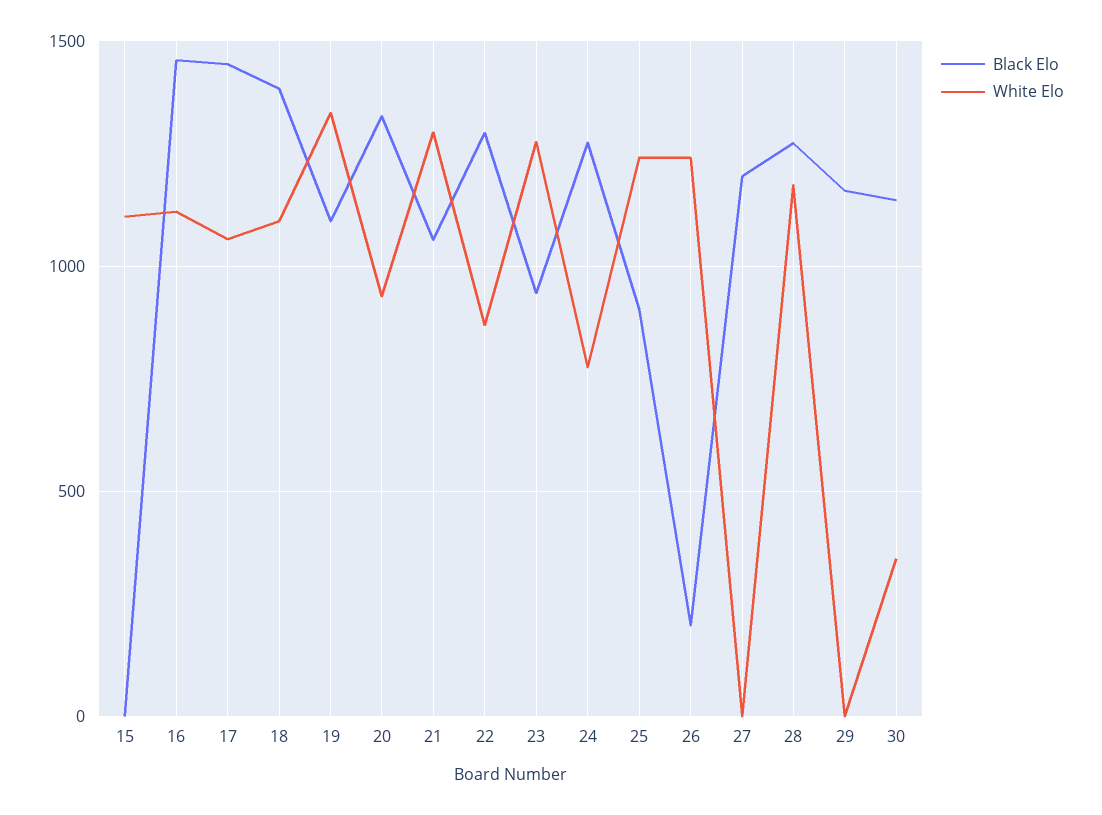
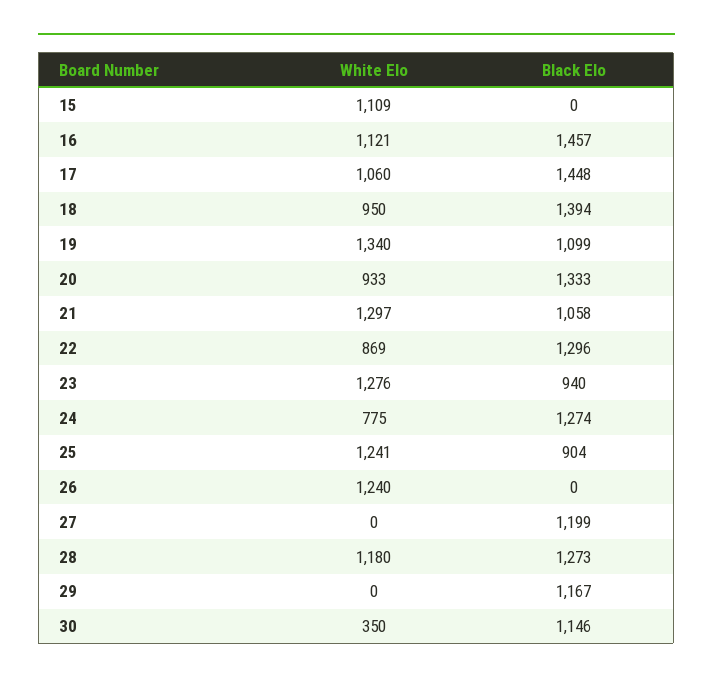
  {
    "Black Elo": {
      "15": 0,
      "16": 1457,
      "17": 1448,
      "18": 1394,
      "19": 1099,
      "20": 1333,
      "21": 1058,
      "22": 1296,
      "23": 940,
      "24": 1274,
      "25": 904,
-     "26": 200,
+     "26": 0,
      "27": 1199,
      "28": 1273,
      "29": 1167,
      "30": 1146
    },
    "White Elo": {
      "15": 1109,
      "16": 1121,
      "17": 1060,
-     "18": 1100,
+     "18": 950,
      "19": 1340,
      "20": 933,
      "21": 1297,
      "22": 869,
      "23": 1276,
      "24": 775,
      "25": 1241,
      "26": 1240,
      "27": 0,
      "28": 1180,
      "29": 0,
      "30": 350
    }
  }

